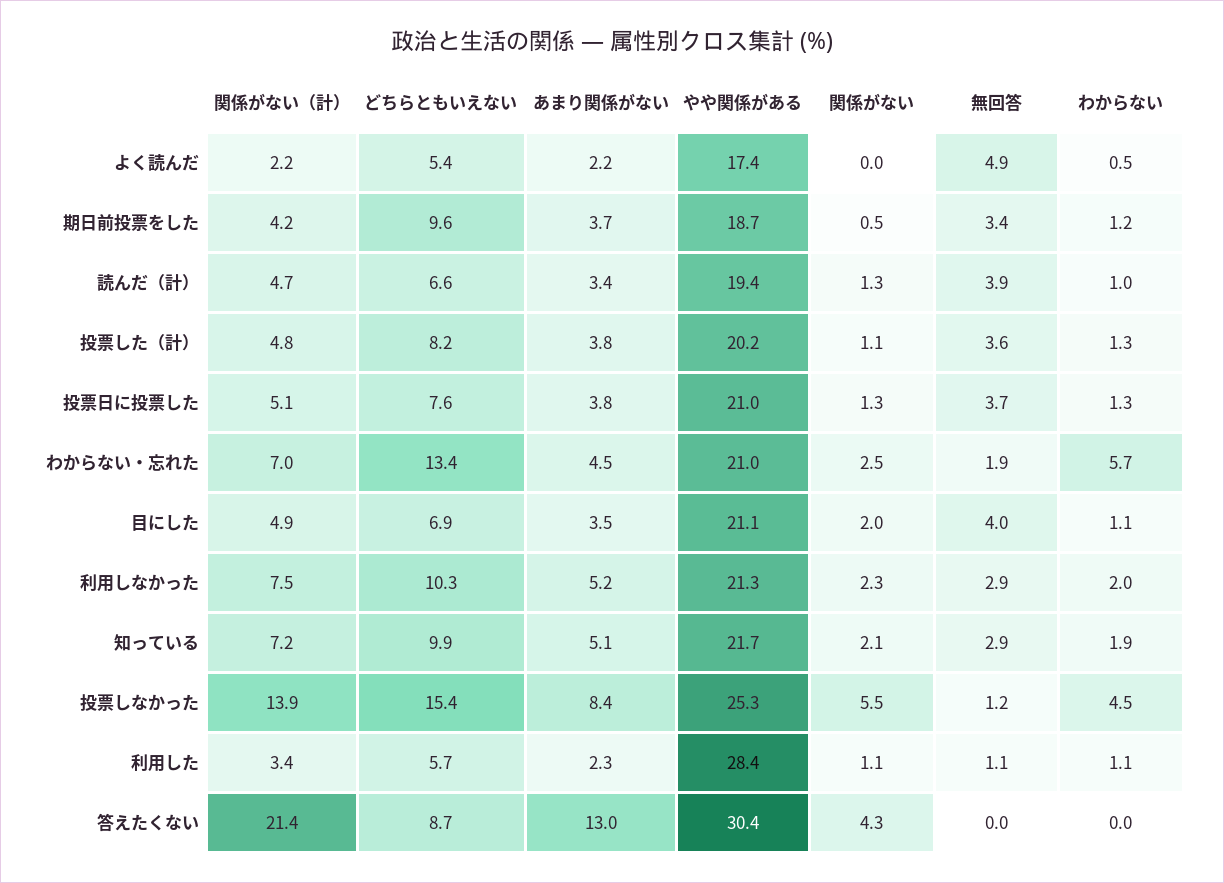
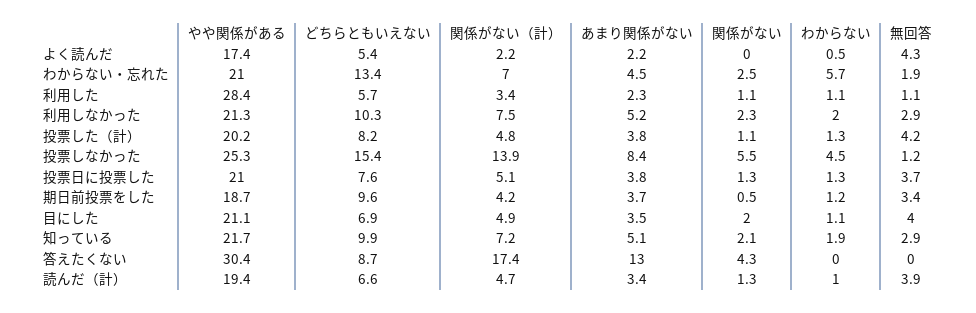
  {
    "関係がない（計）": {
      "よく読んだ": 2.2,
      "期日前投票をした": 4.2,
      "読んだ（計）": 4.7,
      "投票した（計）": 4.8,
      "投票日に投票した": 5.1,
      "わからない・忘れた": 7,
      "目にした": 4.9,
      "利用しなかった": 7.5,
      "知っている": 7.2,
      "投票しなかった": 13.9,
      "利用した": 3.4,
-     "答えたくない": 21.4
+     "答えたくない": 17.4
    },
    "どちらともいえない": {
      "よく読んだ": 5.4,
      "期日前投票をした": 9.6,
      "読んだ（計）": 6.6,
      "投票した（計）": 8.2,
      "投票日に投票した": 7.6,
      "わからない・忘れた": 13.4,
      "目にした": 6.9,
      "利用しなかった": 10.3,
      "知っている": 9.9,
      "投票しなかった": 15.4,
      "利用した": 5.7,
      "答えたくない": 8.7
    },
    "あまり関係がない": {
      "よく読んだ": 2.2,
      "期日前投票をした": 3.7,
      "読んだ（計）": 3.4,
      "投票した（計）": 3.8,
      "投票日に投票した": 3.8,
      "わからない・忘れた": 4.5,
      "目にした": 3.5,
      "利用しなかった": 5.2,
      "知っている": 5.1,
      "投票しなかった": 8.4,
      "利用した": 2.3,
      "答えたくない": 13
    },
    "やや関係がある": {
      "よく読んだ": 17.4,
      "期日前投票をした": 18.7,
      "読んだ（計）": 19.4,
      "投票した（計）": 20.2,
      "投票日に投票した": 21,
      "わからない・忘れた": 21,
      "目にした": 21.1,
      "利用しなかった": 21.3,
      "知っている": 21.7,
      "投票しなかった": 25.3,
      "利用した": 28.4,
      "答えたくない": 30.4
    },
    "関係がない": {
      "よく読んだ": 0,
      "期日前投票をした": 0.5,
      "読んだ（計）": 1.3,
      "投票した（計）": 1.1,
      "投票日に投票した": 1.3,
      "わからない・忘れた": 2.5,
      "目にした": 2,
      "利用しなかった": 2.3,
      "知っている": 2.1,
      "投票しなかった": 5.5,
      "利用した": 1.1,
      "答えたくない": 4.3
    },
    "無回答": {
-     "よく読んだ": 4.9,
+     "よく読んだ": 4.3,
      "期日前投票をした": 3.4,
      "読んだ（計）": 3.9,
-     "投票した（計）": 3.6,
+     "投票した（計）": 4.2,
      "投票日に投票した": 3.7,
      "わからない・忘れた": 1.9,
      "目にした": 4,
      "利用しなかった": 2.9,
      "知っている": 2.9,
      "投票しなかった": 1.2,
      "利用した": 1.1,
      "答えたくない": 0
    },
    "わからない": {
      "よく読んだ": 0.5,
      "期日前投票をした": 1.2,
      "読んだ（計）": 1,
      "投票した（計）": 1.3,
      "投票日に投票した": 1.3,
      "わからない・忘れた": 5.7,
      "目にした": 1.1,
      "利用しなかった": 2,
      "知っている": 1.9,
      "投票しなかった": 4.5,
      "利用した": 1.1,
      "答えたくない": 0
    }
  }

